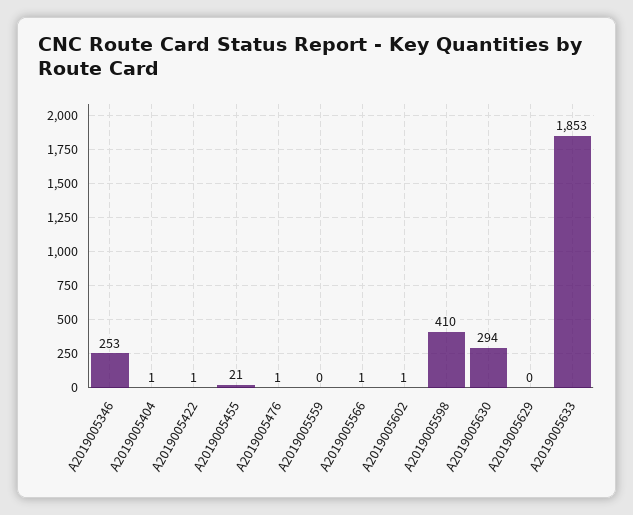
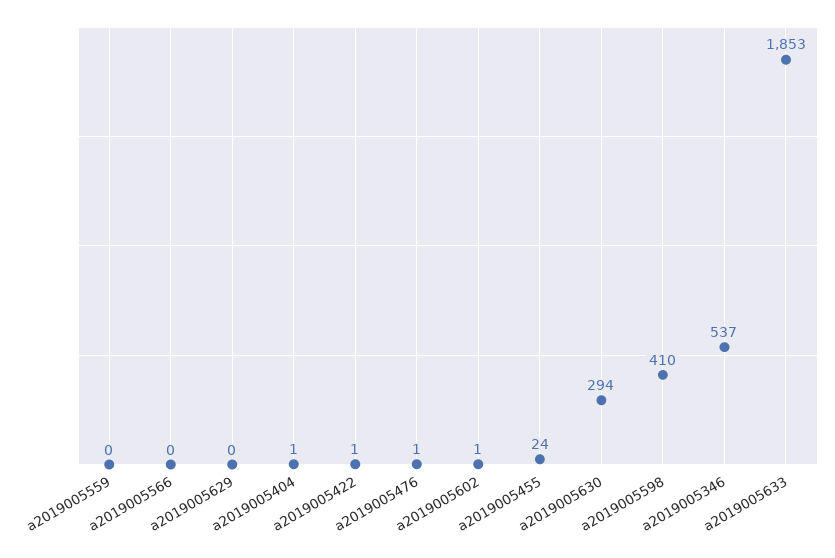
  {
-   "A2019005346": 253,
+   "A2019005346": 537,
    "A2019005404": 1,
    "A2019005422": 1,
-   "A2019005455": 21,
+   "A2019005455": 24,
    "A2019005476": 1,
    "A2019005559": 0,
-   "A2019005566": 1,
+   "A2019005566": 0,
    "A2019005602": 1,
    "A2019005598": 410,
    "A2019005630": 294,
    "A2019005629": 0,
    "A2019005633": 1853
  }

